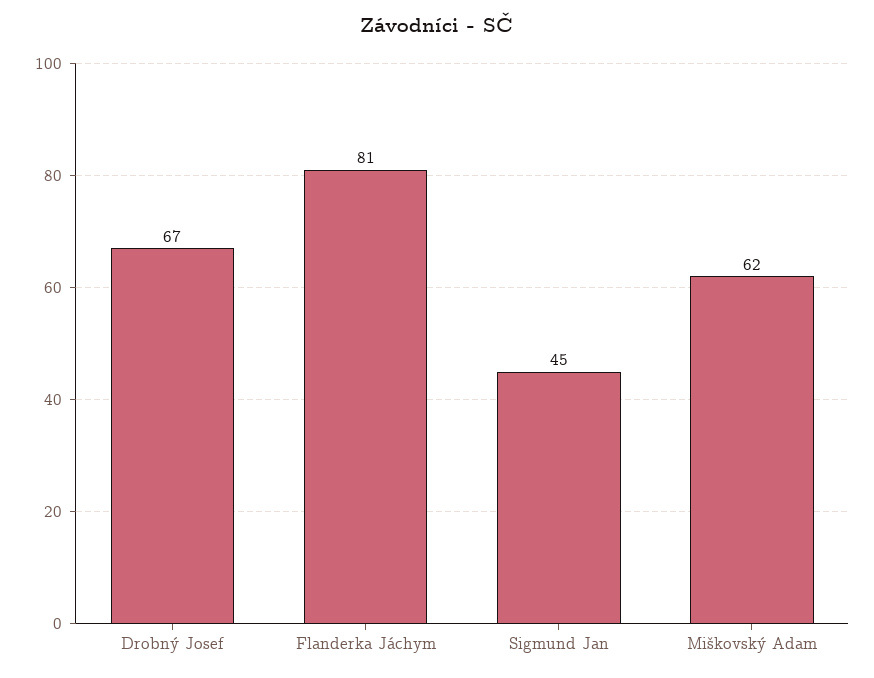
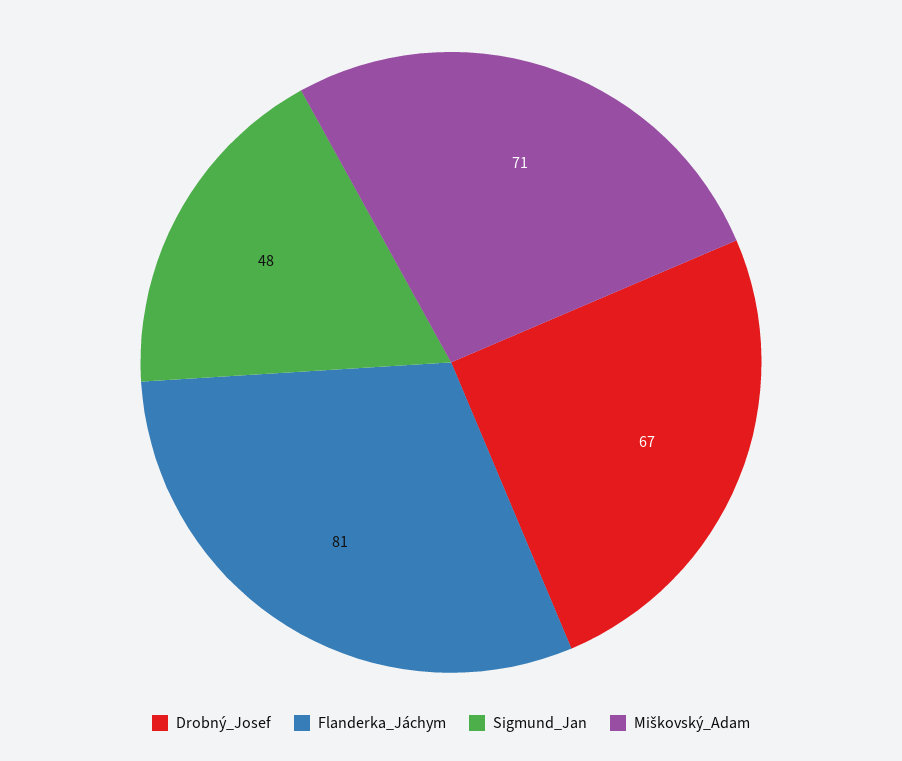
  {
    "Drobný Josef": 67,
    "Flanderka Jáchym": 81,
-   "Sigmund Jan": 45,
+   "Sigmund Jan": 48,
-   "Miškovský Adam": 62
+   "Miškovský Adam": 71
  }

